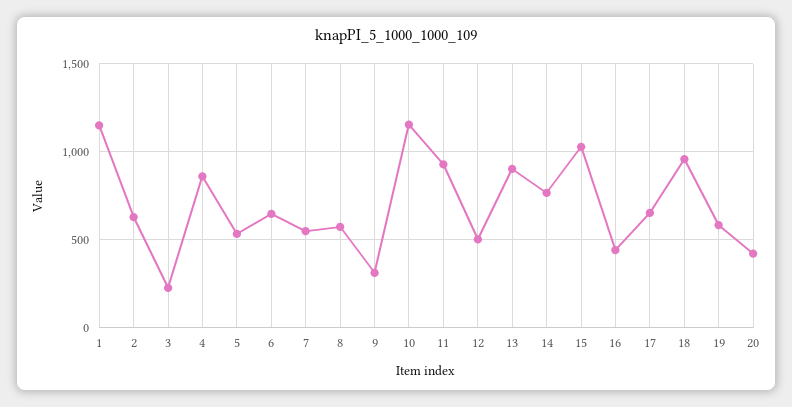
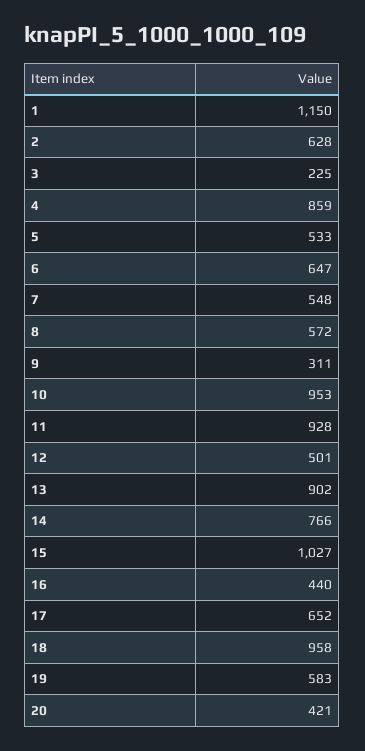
  {
    "1": 1150,
    "2": 628,
    "3": 225,
    "4": 859,
    "5": 533,
    "6": 647,
    "7": 548,
    "8": 572,
    "9": 311,
-   "10": 1150,
+   "10": 953,
    "11": 928,
    "12": 501,
    "13": 902,
    "14": 766,
    "15": 1027,
    "16": 440,
    "17": 652,
    "18": 958,
    "19": 583,
    "20": 421
  }

